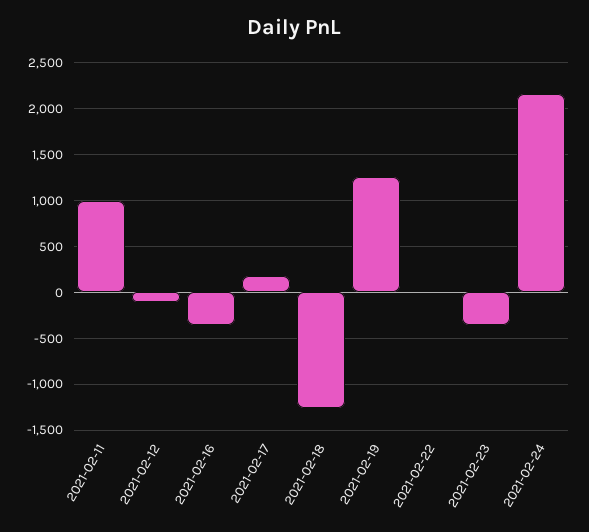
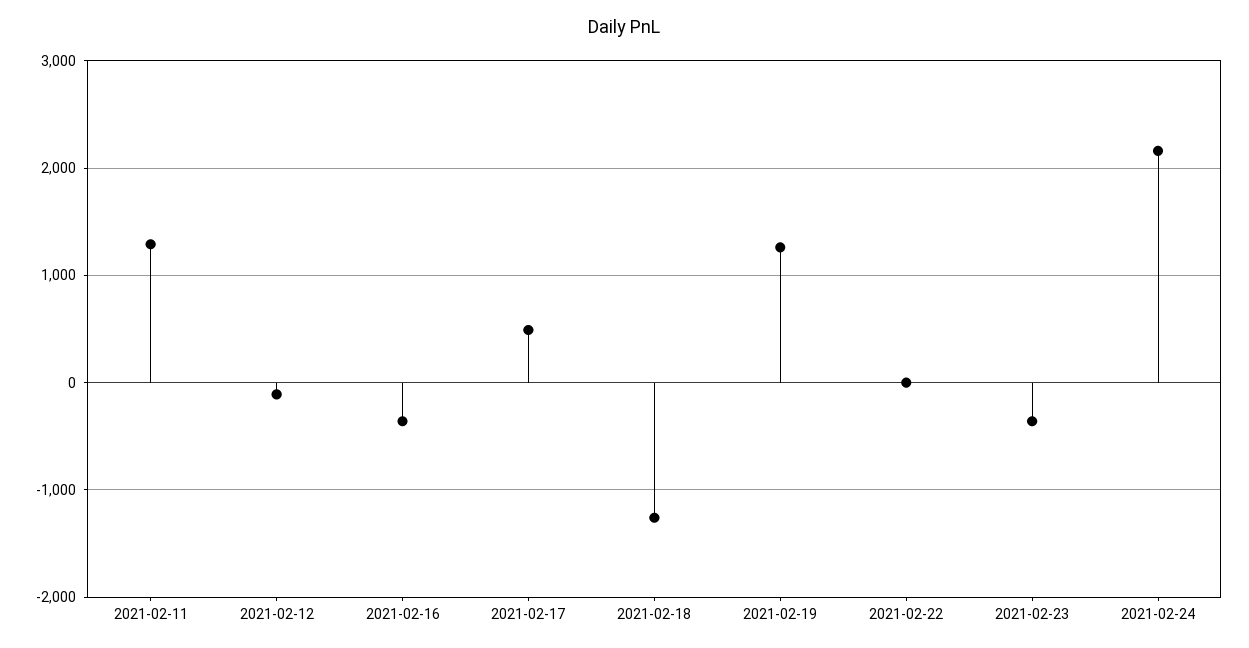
  {
-   "2021-02-11": 1000,
+   "2021-02-11": 1300,
    "2021-02-12": -100,
    "2021-02-16": -400,
-   "2021-02-17": 200,
+   "2021-02-17": 500,
    "2021-02-18": -1300,
    "2021-02-19": 1300,
    "2021-02-22": 0,
    "2021-02-23": -400,
    "2021-02-24": 2200
  }

